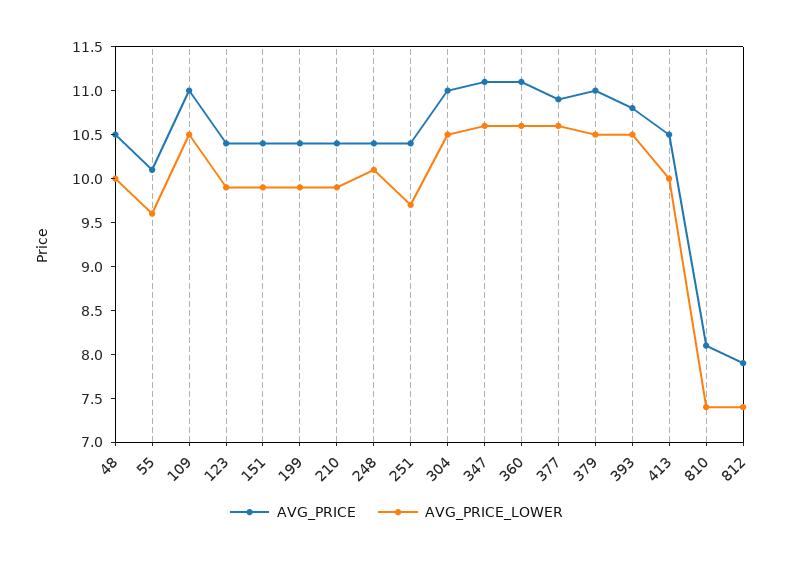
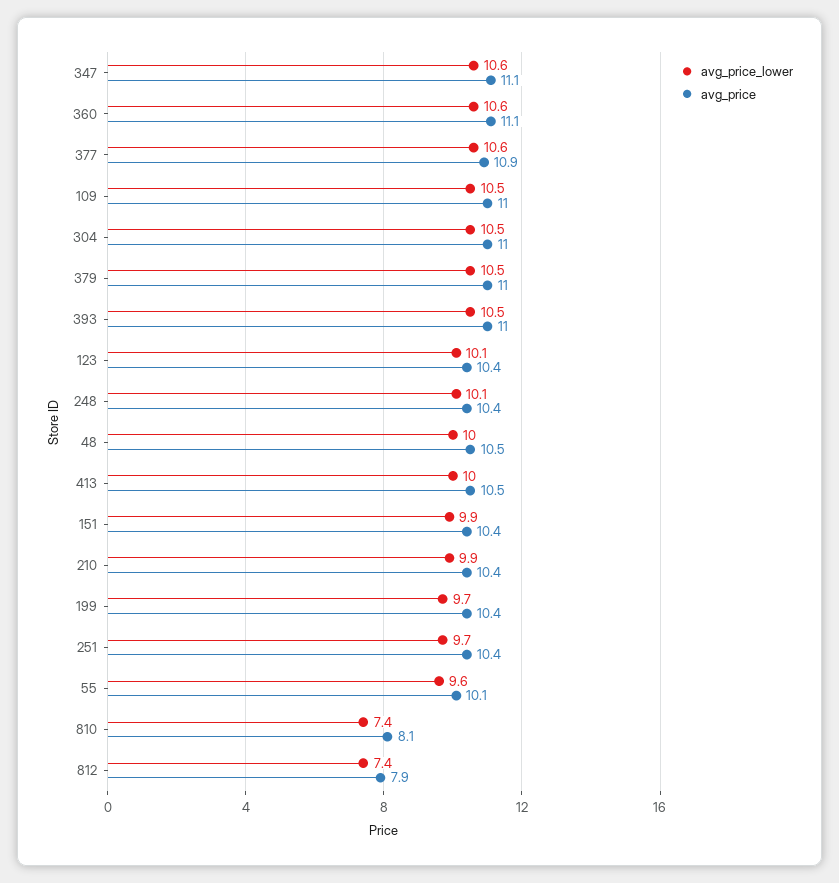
  {
    "AVG_PRICE": {
      "48": 10.5,
      "55": 10.1,
      "109": 11,
      "123": 10.4,
      "151": 10.4,
      "199": 10.4,
      "210": 10.4,
      "248": 10.4,
      "251": 10.4,
      "304": 11,
      "347": 11.1,
      "360": 11.1,
      "377": 10.9,
      "379": 11,
-     "393": 10.8,
+     "393": 11,
      "413": 10.5,
      "810": 8.1,
      "812": 7.9
    },
    "AVG_PRICE_LOWER": {
      "48": 10,
      "55": 9.6,
      "109": 10.5,
-     "123": 9.9,
+     "123": 10.1,
      "151": 9.9,
-     "199": 9.9,
+     "199": 9.7,
      "210": 9.9,
      "248": 10.1,
      "251": 9.7,
      "304": 10.5,
      "347": 10.6,
      "360": 10.6,
      "377": 10.6,
      "379": 10.5,
      "393": 10.5,
      "413": 10,
      "810": 7.4,
      "812": 7.4
    }
  }

